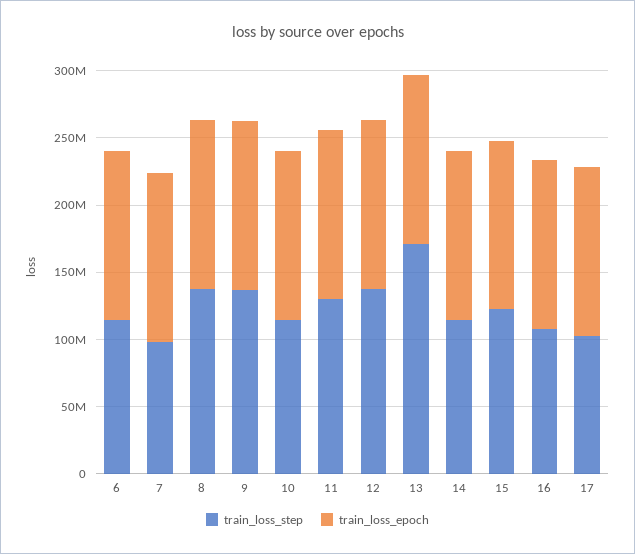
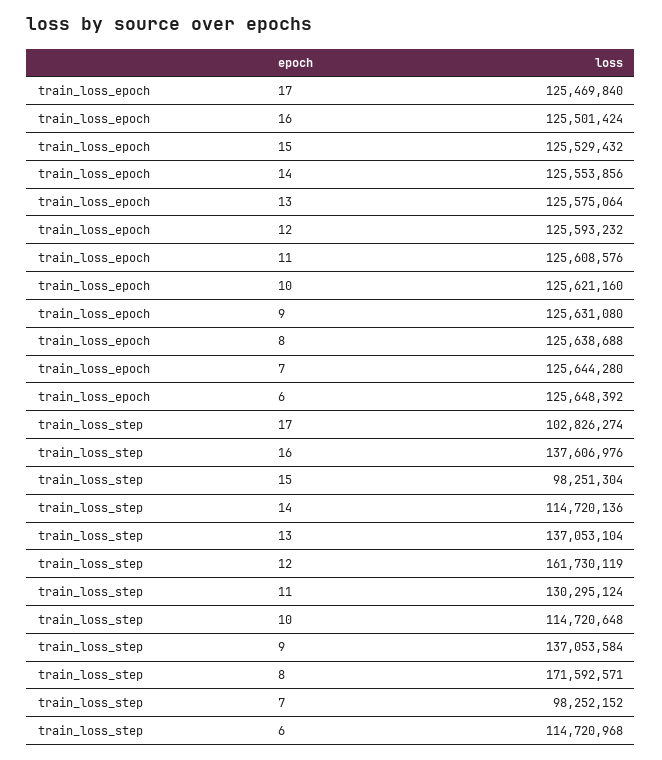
  {
    "train_loss_step": {
      "6": 114720968,
      "7": 98252152,
-     "8": 140000000,
+     "8": 171592571,
      "9": 137053584,
      "10": 114720648,
      "11": 130295124,
-     "12": 140000000,
+     "12": 161730119,
-     "13": 170000000,
+     "13": 137053104,
      "14": 114720136,
-     "15": 120000000,
+     "15": 98251304,
-     "16": 110000000,
+     "16": 137606976,
      "17": 102826274
    },
    "train_loss_epoch": {
      "6": 125648392,
      "7": 125644280,
      "8": 125638688,
      "9": 125631080,
      "10": 125621160,
      "11": 125608576,
      "12": 125593232,
      "13": 125575064,
      "14": 125553856,
      "15": 125529432,
      "16": 125501424,
      "17": 125469840
    }
  }

